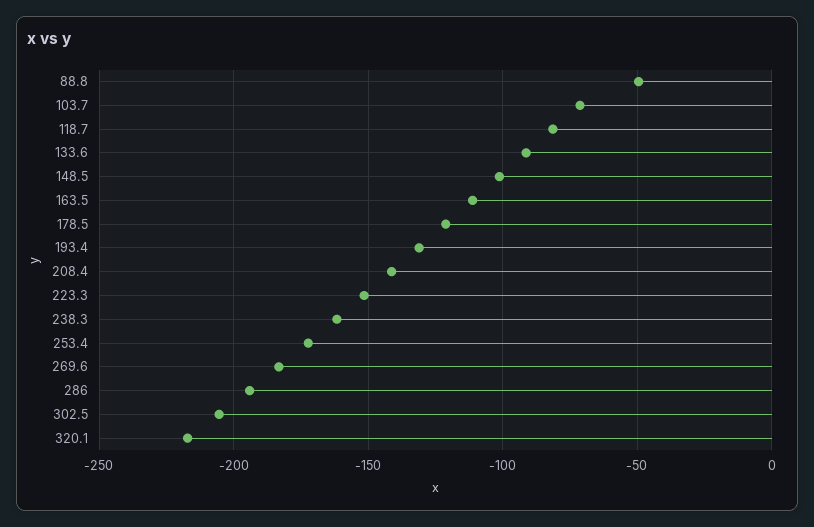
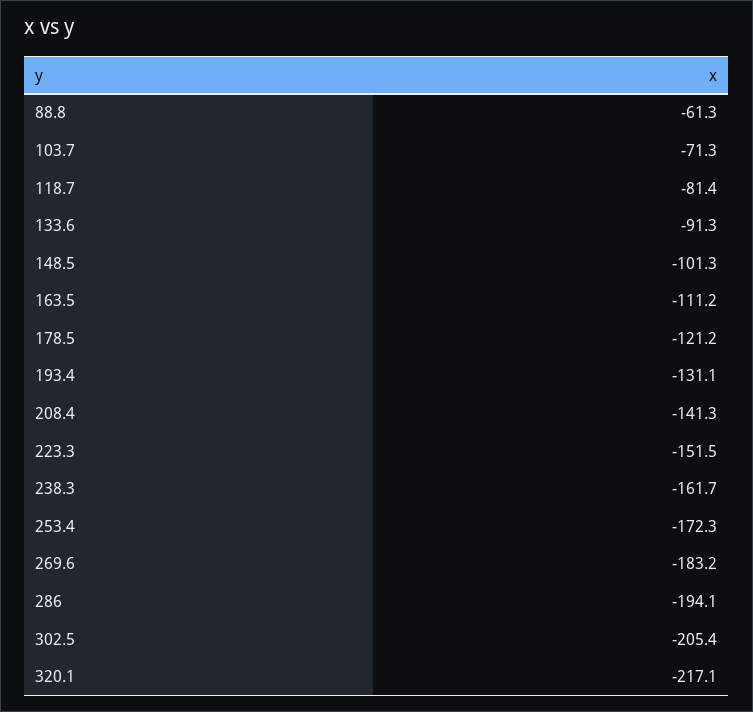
  {
-   "88.8": -50,
+   "88.8": -61.3,
    "103.7": -71.3,
    "118.7": -81.4,
    "133.6": -91.3,
    "148.5": -101.3,
    "163.5": -111.2,
    "178.5": -121.2,
    "193.4": -131.1,
    "208.4": -141.3,
    "223.3": -151.5,
    "238.3": -161.7,
    "253.4": -172.3,
    "269.6": -183.2,
    "286": -194.1,
    "302.5": -205.4,
    "320.1": -217.1
  }

